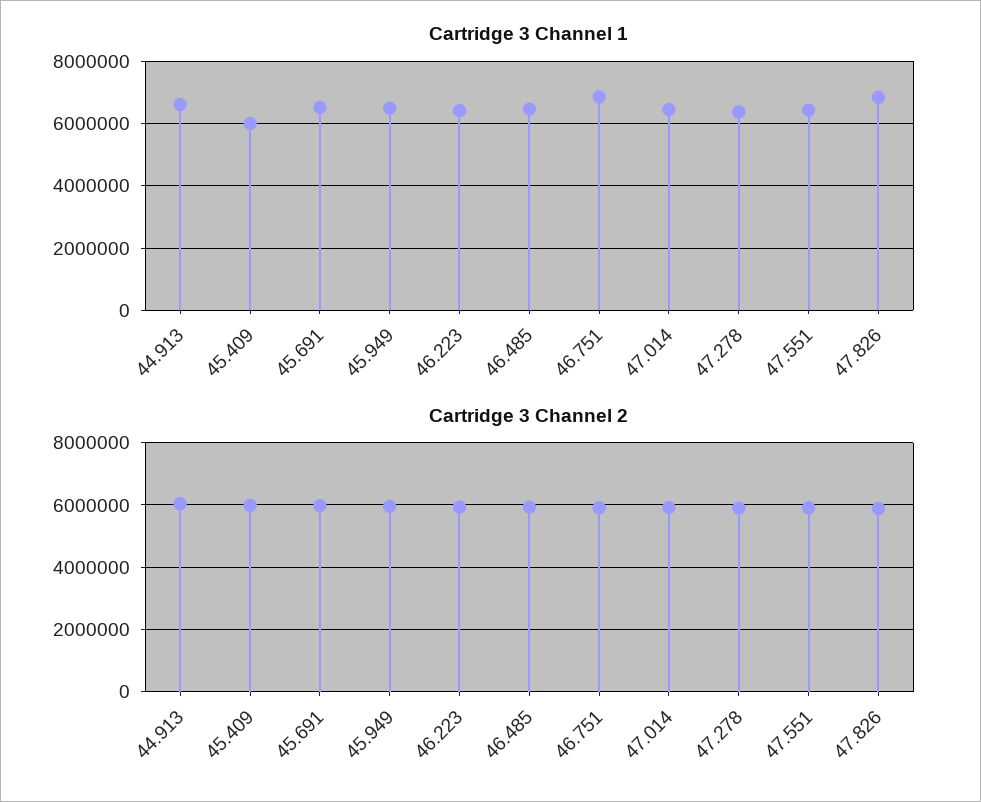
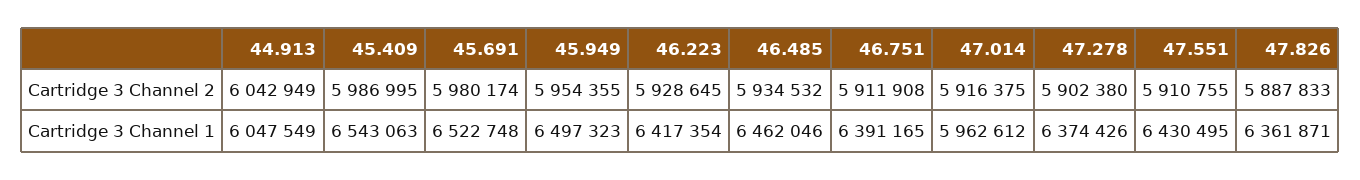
  {
    "Cartridge 3 Channel 1": {
-     "44.913": 6600000,
+     "44.913": 6047549,
-     "45.409": 6000000,
+     "45.409": 6543063,
      "45.691": 6522748,
      "45.949": 6497323,
      "46.223": 6417354,
      "46.485": 6462046,
-     "46.751": 6800000,
+     "46.751": 6391165,
-     "47.014": 6400000,
+     "47.014": 5962612,
      "47.278": 6374426,
      "47.551": 6430495,
-     "47.826": 6800000
+     "47.826": 6361871
    },
    "Cartridge 3 Channel 2": {
      "44.913": 6042949,
      "45.409": 5986995,
      "45.691": 5980174,
      "45.949": 5954355,
      "46.223": 5928645,
      "46.485": 5934532,
      "46.751": 5911908,
      "47.014": 5916375,
      "47.278": 5902380,
      "47.551": 5910755,
      "47.826": 5887833
    }
  }

